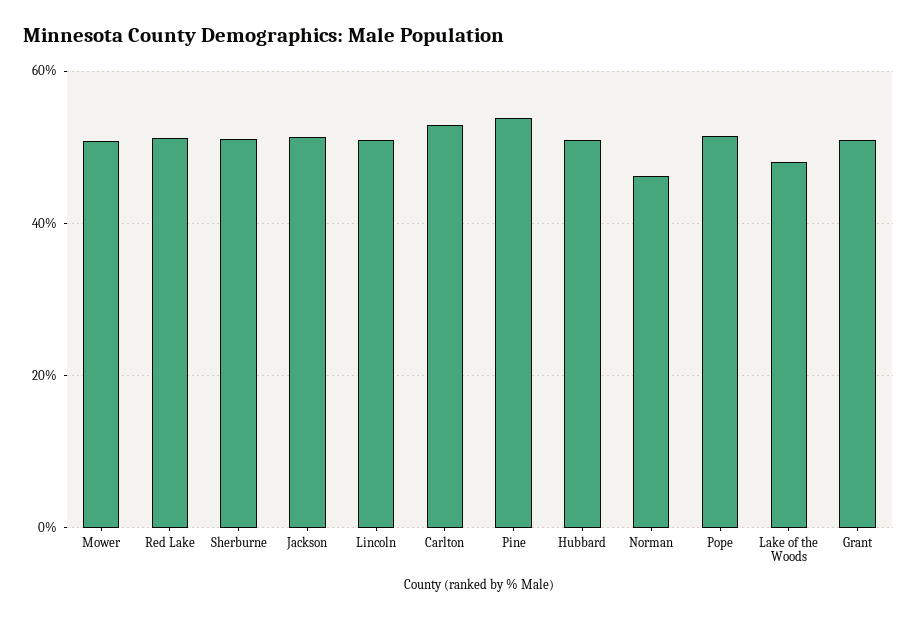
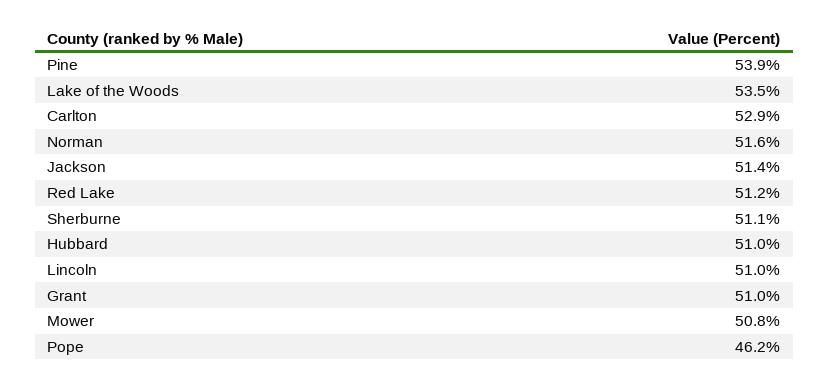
  {
    "Mower": 50.8,
    "Red Lake": 51.2,
    "Sherburne": 51.1,
    "Jackson": 51.4,
    "Lincoln": 51,
    "Carlton": 52.9,
    "Pine": 53.9,
    "Hubbard": 51,
-   "Norman": 46,
+   "Norman": 51.6,
-   "Pope": 52,
+   "Pope": 46.2,
-   "Lake of the Woods": 48,
+   "Lake of the Woods": 53.5,
    "Grant": 51
  }

